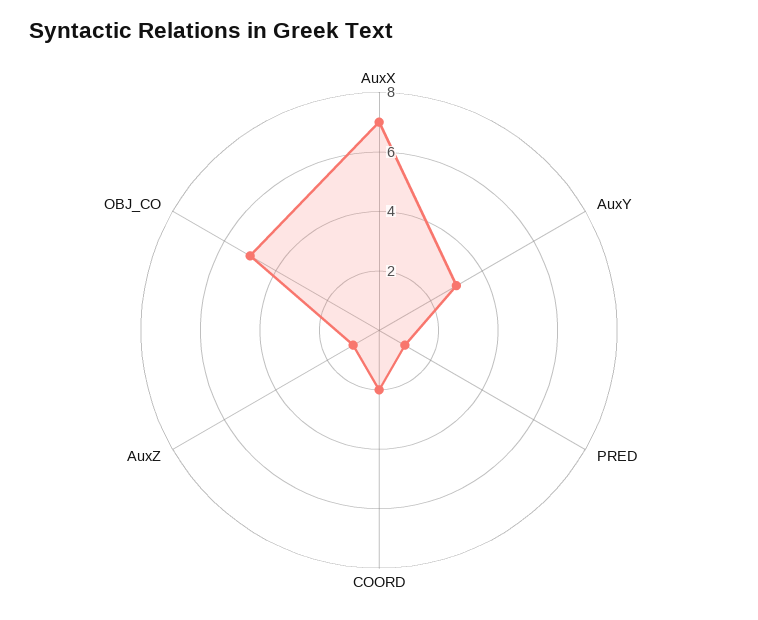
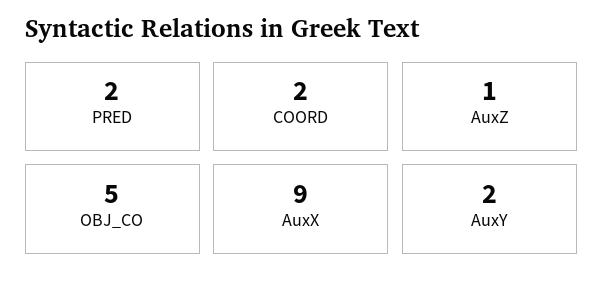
  {
-   "AuxX": 7,
+   "AuxX": 9,
-   "AuxY": 3,
+   "AuxY": 2,
-   "PRED": 1,
+   "PRED": 2,
    "COORD": 2,
    "AuxZ": 1,
    "OBJ_CO": 5
  }

